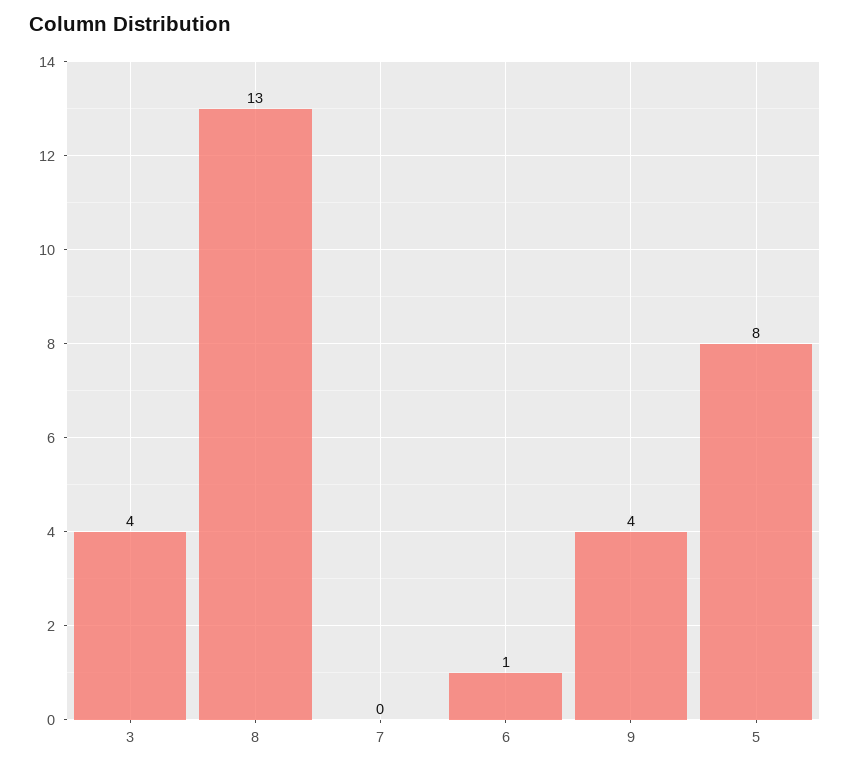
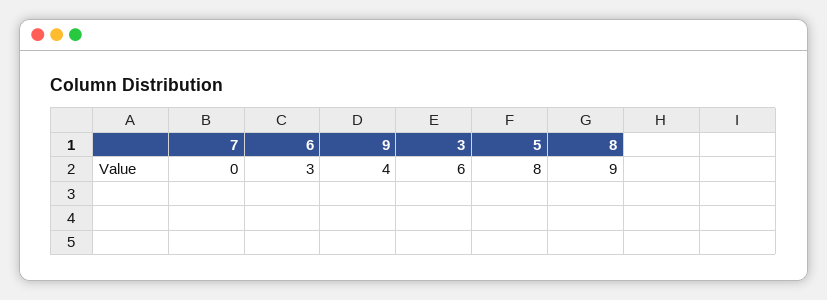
  {
-   "3": 4,
+   "3": 6,
-   "8": 13,
+   "8": 9,
    "7": 0,
-   "6": 1,
+   "6": 3,
    "9": 4,
    "5": 8
  }

